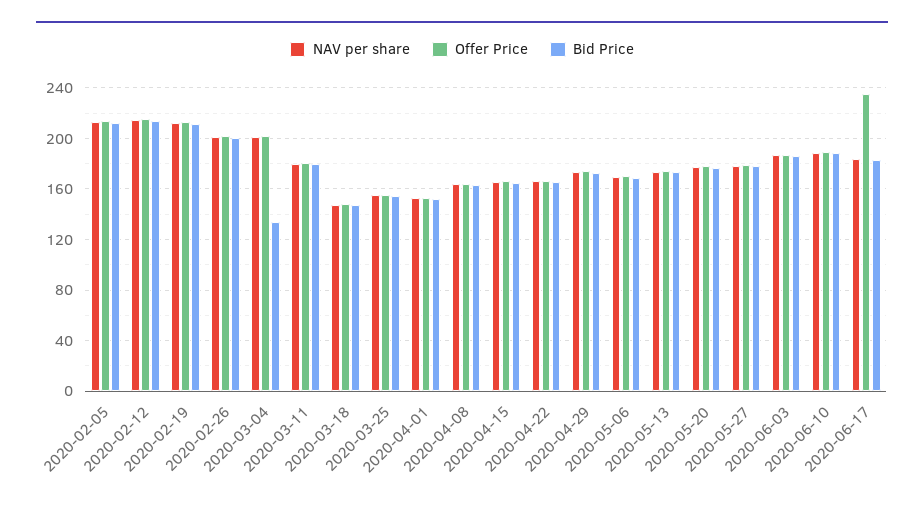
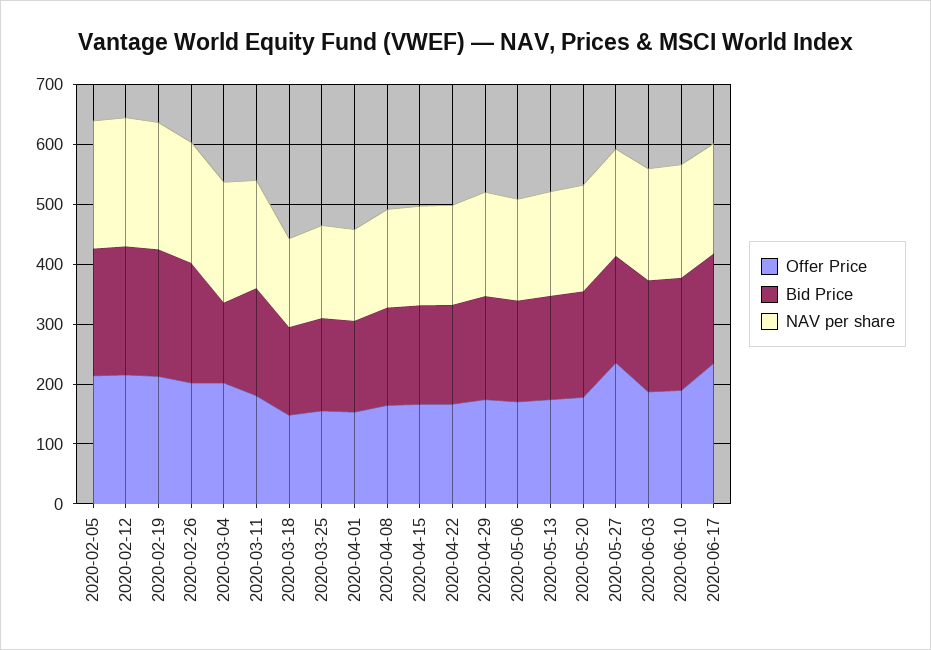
  {
    "NAV per share": {
      "2020-02-05": 215,
      "2020-02-12": 215,
      "2020-02-19": 210,
      "2020-02-26": 200,
      "2020-03-04": 200,
      "2020-03-11": 180,
      "2020-03-18": 150,
      "2020-03-25": 155,
      "2020-04-01": 155,
      "2020-04-08": 165,
      "2020-04-15": 165,
      "2020-04-22": 165,
      "2020-04-29": 175,
      "2020-05-06": 170,
      "2020-05-13": 175,
      "2020-05-20": 175,
      "2020-05-27": 180,
      "2020-06-03": 185,
      "2020-06-10": 190,
      "2020-06-17": 185
    },
    "Offer Price": {
      "2020-02-05": 215,
      "2020-02-12": 215,
      "2020-02-19": 215,
      "2020-02-26": 200,
      "2020-03-04": 200,
      "2020-03-11": 180,
      "2020-03-18": 150,
      "2020-03-25": 155,
      "2020-04-01": 155,
      "2020-04-08": 165,
      "2020-04-15": 165,
      "2020-04-22": 165,
      "2020-04-29": 175,
      "2020-05-06": 170,
      "2020-05-13": 175,
      "2020-05-20": 180,
-     "2020-05-27": 180,
+     "2020-05-27": 240,
      "2020-06-03": 185,
      "2020-06-10": 190,
      "2020-06-17": 235
    },
    "Bid Price": {
      "2020-02-05": 210,
      "2020-02-12": 215,
      "2020-02-19": 210,
      "2020-02-26": 200,
      "2020-03-04": 135,
      "2020-03-11": 180,
      "2020-03-18": 145,
      "2020-03-25": 155,
      "2020-04-01": 150,
      "2020-04-08": 165,
      "2020-04-15": 165,
      "2020-04-22": 165,
      "2020-04-29": 175,
      "2020-05-06": 170,
      "2020-05-13": 175,
      "2020-05-20": 175,
      "2020-05-27": 180,
      "2020-06-03": 185,
      "2020-06-10": 190,
      "2020-06-17": 185
    }
  }

